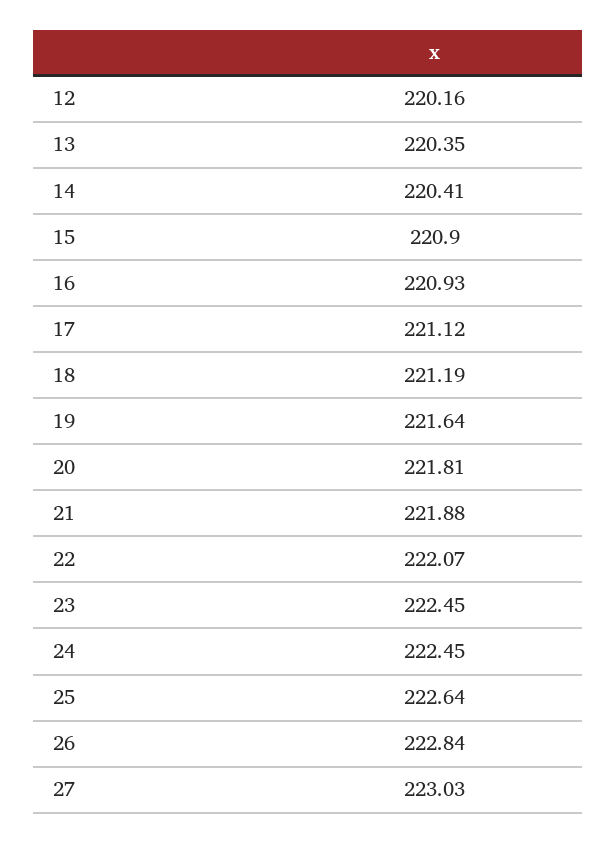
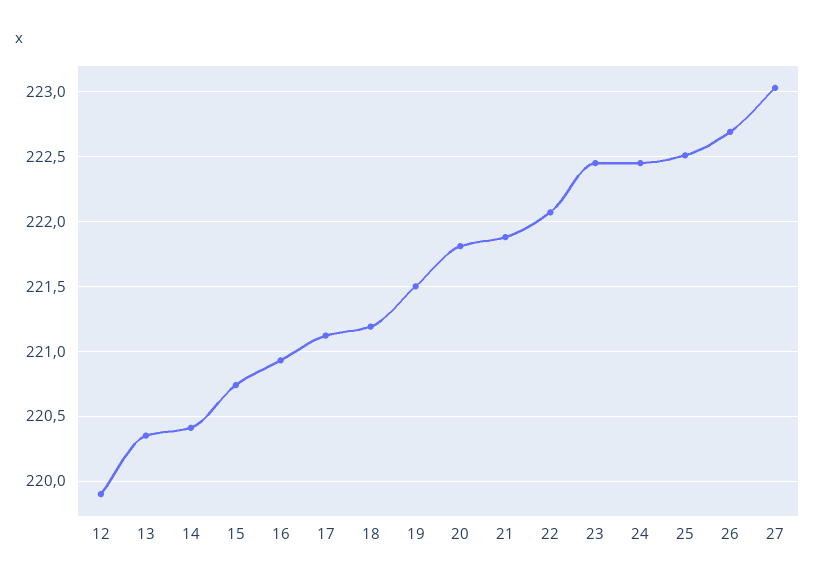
  {
-   "12": 220.16,
+   "12": 219.9,
    "13": 220.35,
    "14": 220.41,
-   "15": 220.9,
+   "15": 220.75,
    "16": 220.93,
    "17": 221.12,
    "18": 221.19,
-   "19": 221.64,
+   "19": 221.5,
    "20": 221.81,
    "21": 221.88,
    "22": 222.07,
    "23": 222.45,
    "24": 222.45,
-   "25": 222.64,
+   "25": 222.5,
-   "26": 222.84,
+   "26": 222.7,
    "27": 223.03
  }

